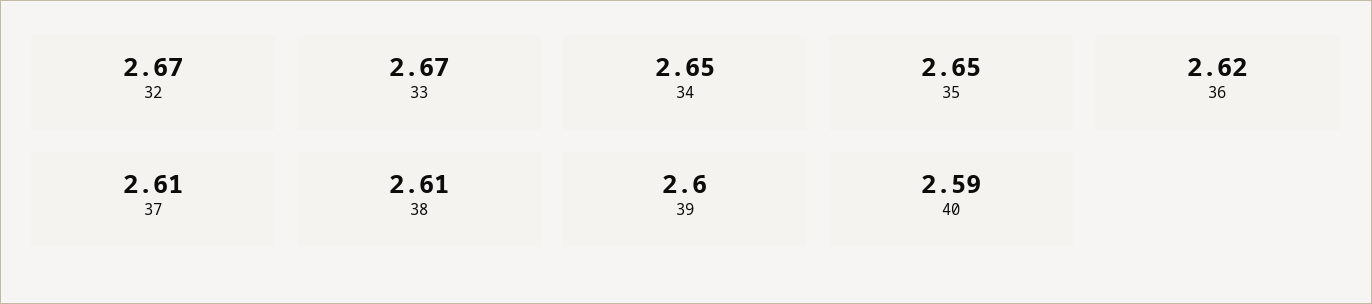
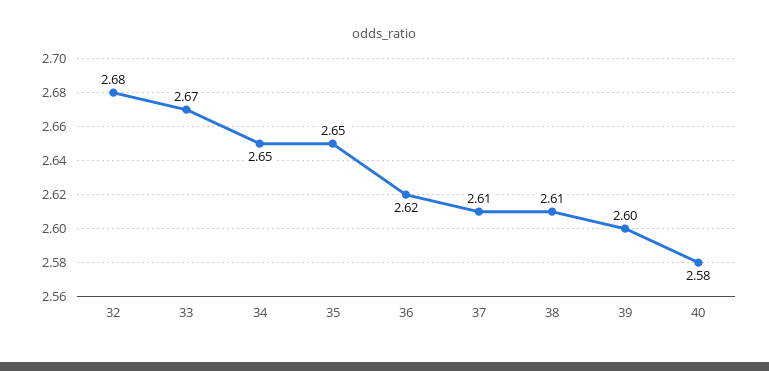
  {
-   "32": 2.67,
+   "32": 2.68,
    "33": 2.67,
    "34": 2.65,
    "35": 2.65,
    "36": 2.62,
    "37": 2.61,
    "38": 2.61,
    "39": 2.6,
-   "40": 2.59
+   "40": 2.58
  }

